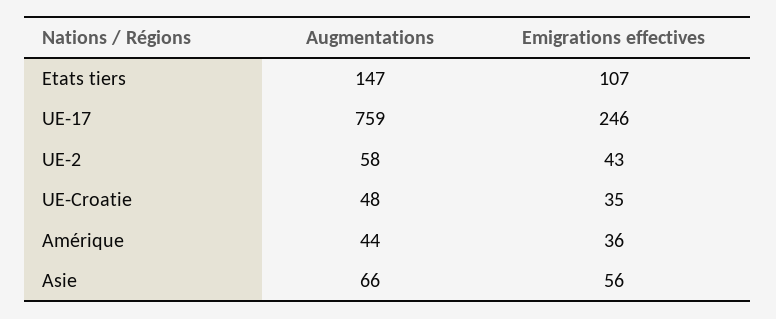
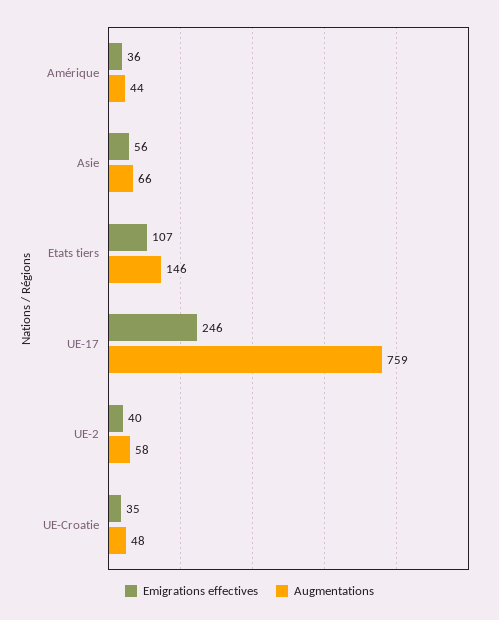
  {
    "Augmentations": {
-     "Etats tiers": 147,
+     "Etats tiers": 146,
      "UE-17": 759,
      "UE-2": 58,
      "UE-Croatie": 48,
      "Amérique": 44,
      "Asie": 66
    },
    "Emigrations effectives": {
      "Etats tiers": 107,
      "UE-17": 246,
-     "UE-2": 43,
+     "UE-2": 40,
      "UE-Croatie": 35,
      "Amérique": 36,
      "Asie": 56
    }
  }

